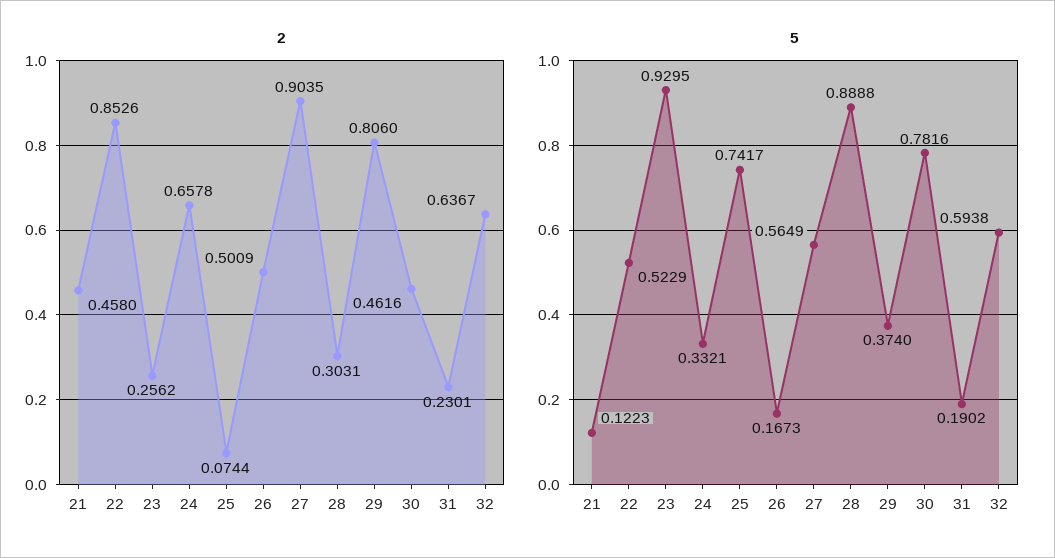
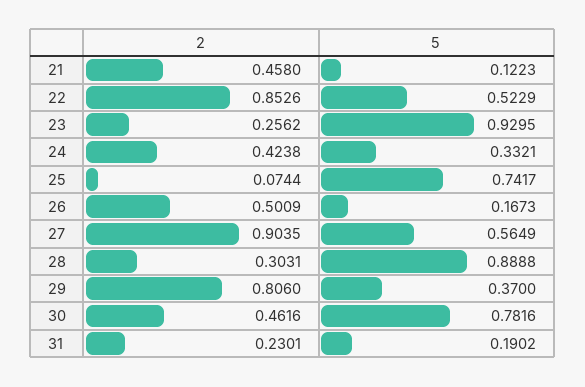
  {
    "2": {
      "21": 0.458,
      "22": 0.8526,
      "23": 0.2562,
-     "24": 0.6578,
+     "24": 0.4238,
      "25": 0.0744,
      "26": 0.5009,
      "27": 0.9035,
      "28": 0.3031,
      "29": 0.806,
      "30": 0.4616,
-     "31": 0.2301,
+     "31": 0.2301
-     "32": 0.6367
    },
    "5": {
      "21": 0.1223,
      "22": 0.5229,
      "23": 0.9295,
      "24": 0.3321,
      "25": 0.7417,
      "26": 0.1673,
      "27": 0.5649,
      "28": 0.8888,
-     "29": 0.374,
+     "29": 0.37,
      "30": 0.7816,
-     "31": 0.1902,
+     "31": 0.1902
-     "32": 0.5938
    }
  }

